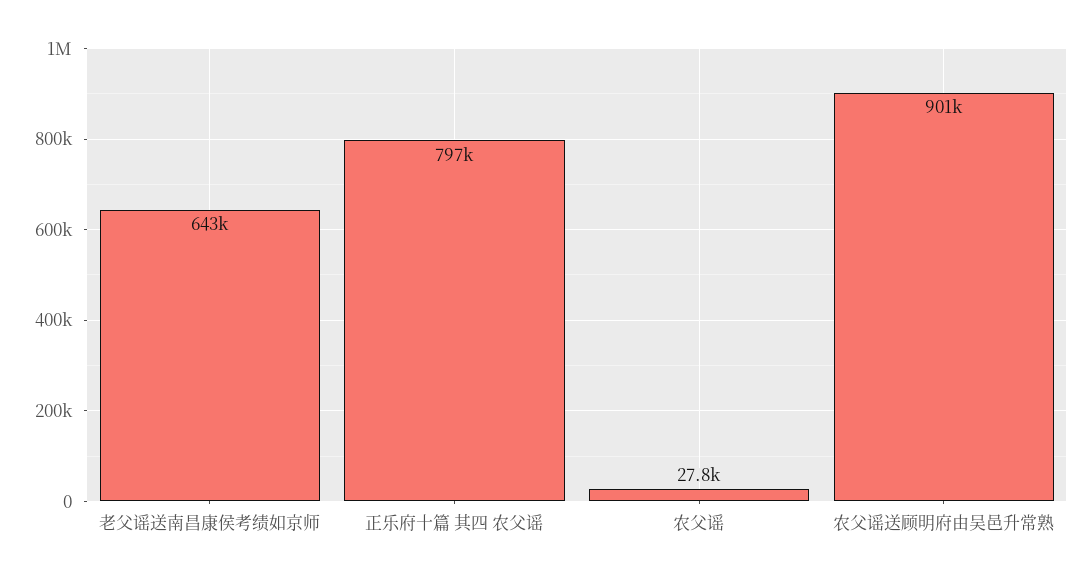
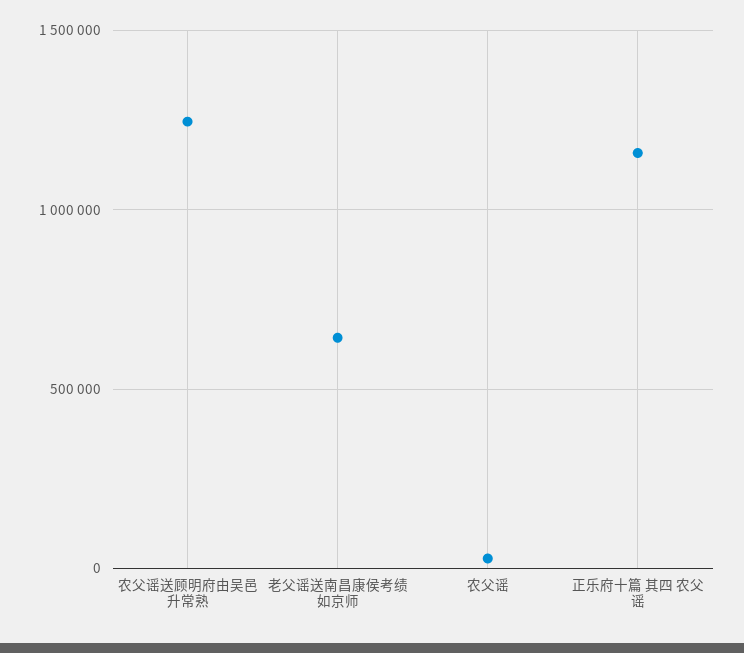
  {
    "老父谣送南昌康侯考绩如京师": 643000,
-   "正乐府十篇 其四 农父谣": 797000,
+   "正乐府十篇 其四 农父谣": 1150000,
    "农父谣": 27800,
-   "农父谣送顾明府由吴邑升常熟": 901000
+   "农父谣送顾明府由吴邑升常熟": 1250000
  }

